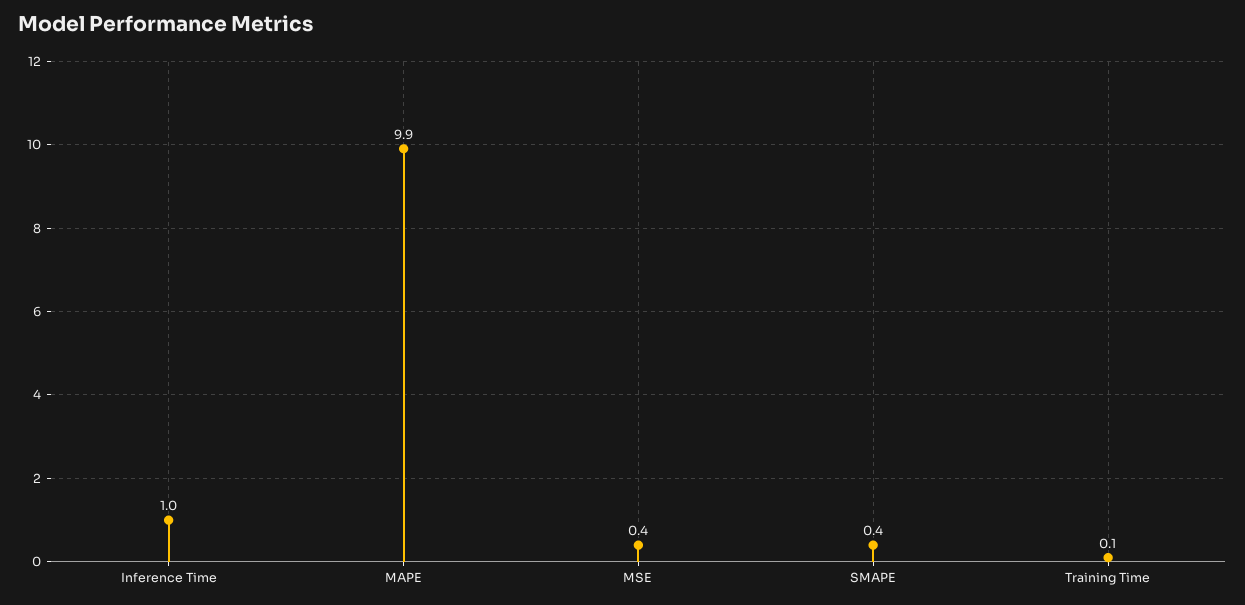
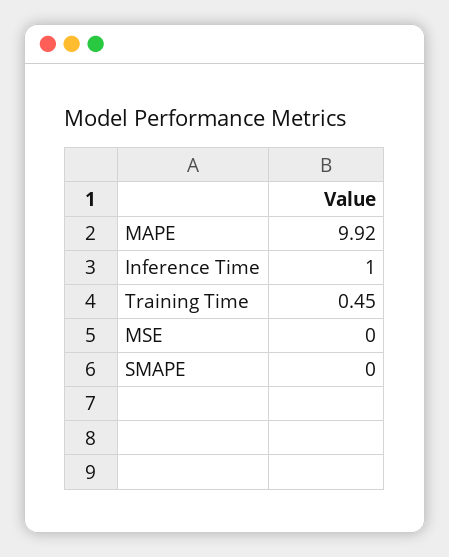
  {
    "Inference Time": 1,
    "MAPE": 9.92,
-   "MSE": 0.4,
+   "MSE": 0,
-   "SMAPE": 0.4,
+   "SMAPE": 0,
-   "Training Time": 0.1
+   "Training Time": 0.45
  }

